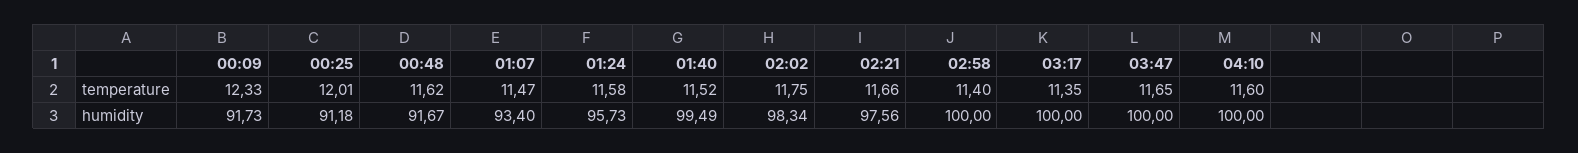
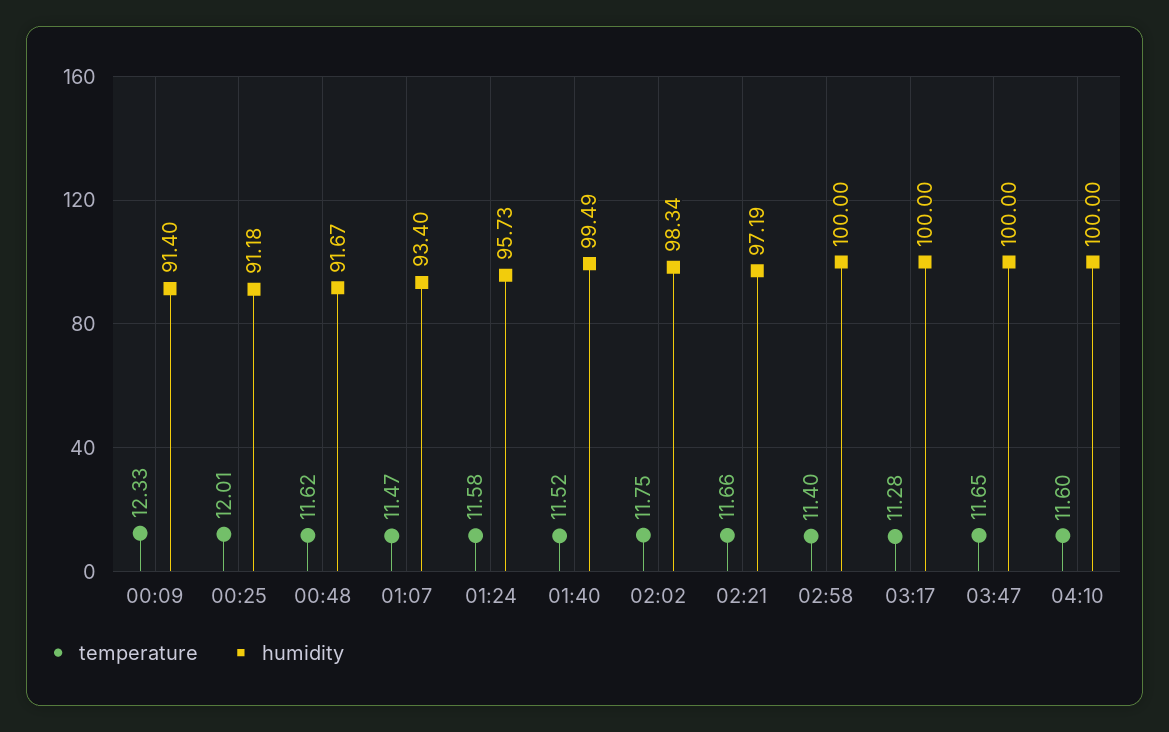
  {
    "temperature": {
      "00:09": 12.33,
      "00:25": 12.01,
      "00:48": 11.62,
      "01:07": 11.47,
      "01:24": 11.58,
      "01:40": 11.52,
      "02:02": 11.75,
      "02:21": 11.66,
      "02:58": 11.4,
-     "03:17": 11.35,
+     "03:17": 11.28,
      "03:47": 11.65,
      "04:10": 11.6
    },
    "humidity": {
-     "00:09": 91.73,
+     "00:09": 91.4,
      "00:25": 91.18,
      "00:48": 91.67,
      "01:07": 93.4,
      "01:24": 95.73,
      "01:40": 99.49,
      "02:02": 98.34,
-     "02:21": 97.56,
+     "02:21": 97.19,
      "02:58": 100,
      "03:17": 100,
      "03:47": 100,
      "04:10": 100
    }
  }

